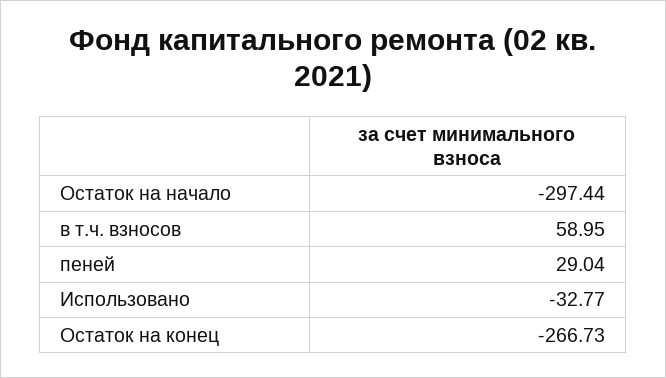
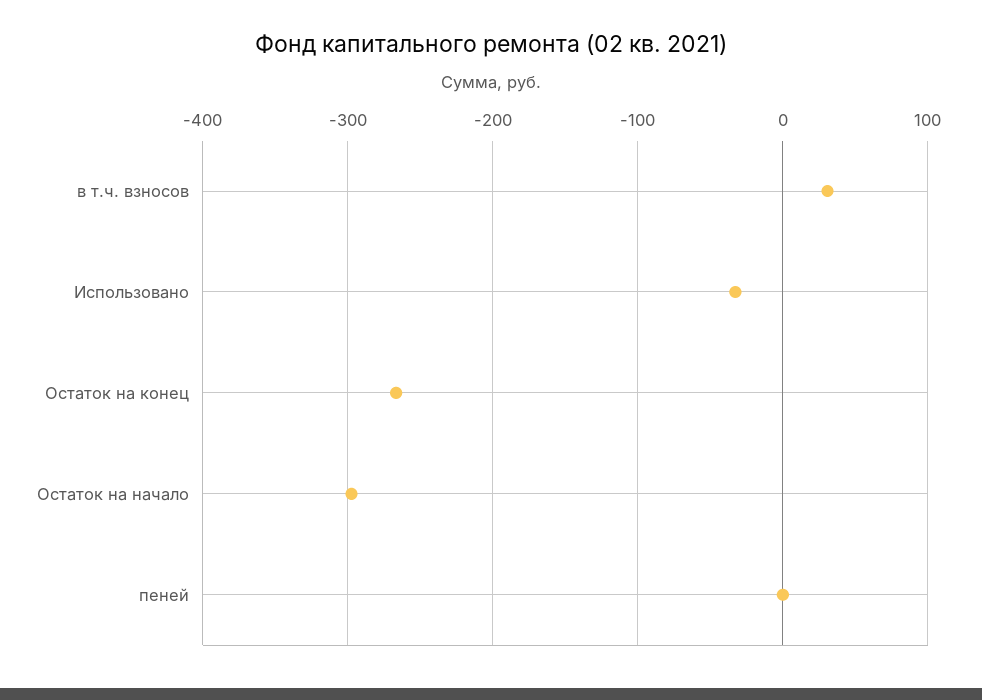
  {
    "Остаток на начало": -297.44,
-   "в т.ч. взносов": 58.95,
+   "в т.ч. взносов": 30,
-   "пеней": 29.04,
+   "пеней": 0,
    "Использовано": -32.77,
    "Остаток на конец": -266.73
  }

